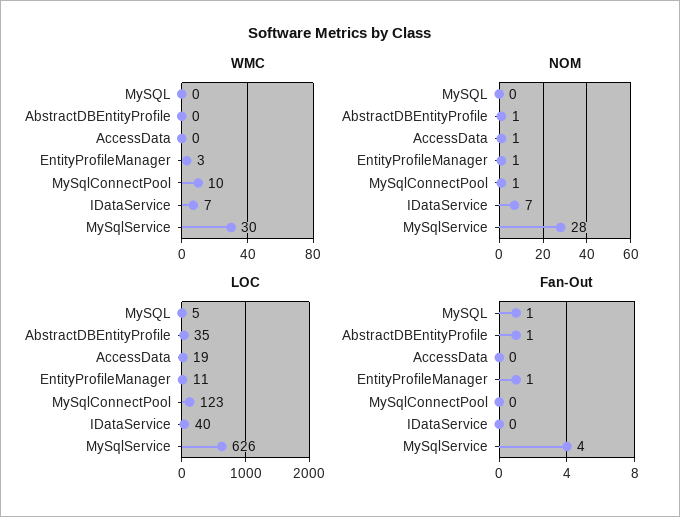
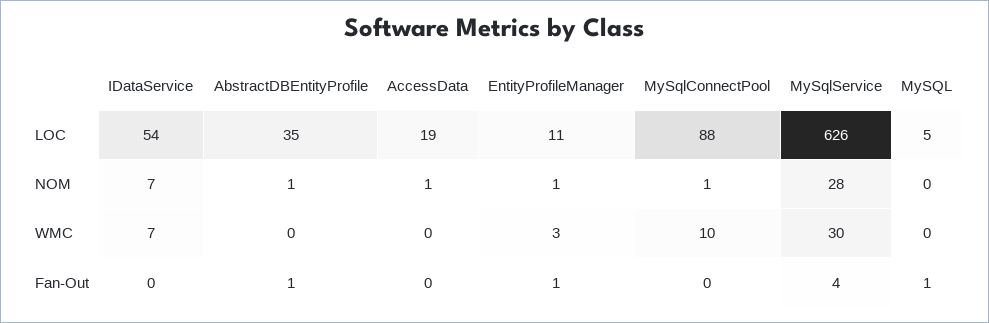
  {
    "WMC": {
      "MySQL": 0,
      "AbstractDBEntityProfile": 0,
      "AccessData": 0,
      "EntityProfileManager": 3,
      "MySqlConnectPool": 10,
      "IDataService": 7,
      "MySqlService": 30
    },
    "NOM": {
      "MySQL": 0,
      "AbstractDBEntityProfile": 1,
      "AccessData": 1,
      "EntityProfileManager": 1,
      "MySqlConnectPool": 1,
      "IDataService": 7,
      "MySqlService": 28
    },
    "LOC": {
      "MySQL": 5,
      "AbstractDBEntityProfile": 35,
      "AccessData": 19,
      "EntityProfileManager": 11,
-     "MySqlConnectPool": 123,
+     "MySqlConnectPool": 88,
-     "IDataService": 40,
+     "IDataService": 54,
      "MySqlService": 626
    },
    "Fan-Out": {
      "MySQL": 1,
      "AbstractDBEntityProfile": 1,
      "AccessData": 0,
      "EntityProfileManager": 1,
      "MySqlConnectPool": 0,
      "IDataService": 0,
      "MySqlService": 4
    }
  }

